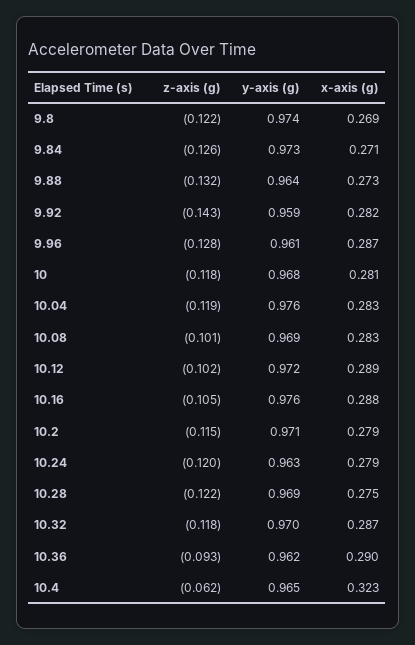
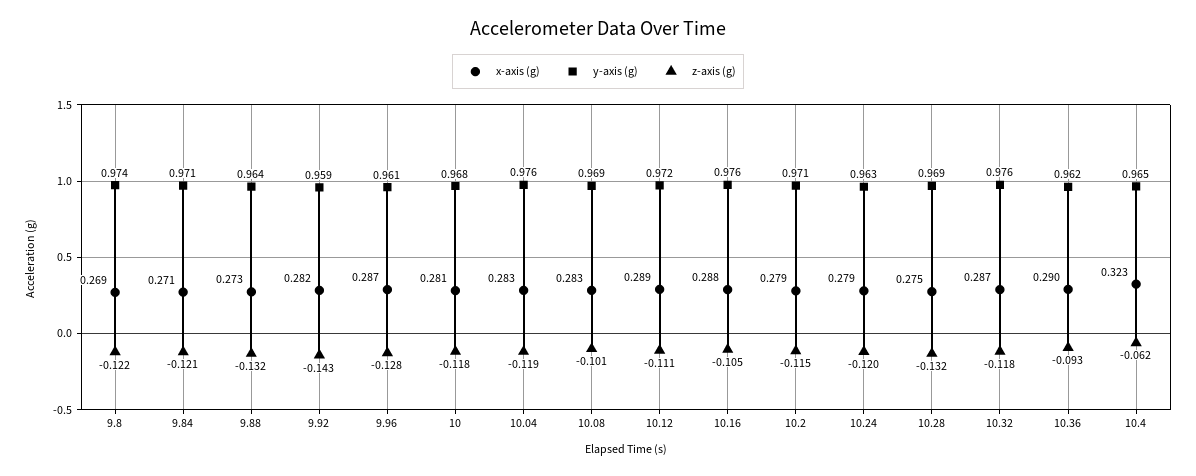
  {
    "z-axis (g)": {
      "9.8": -0.122,
-     "9.84": -0.126,
+     "9.84": -0.121,
      "9.88": -0.132,
      "9.92": -0.143,
      "9.96": -0.128,
      "10": -0.118,
      "10.04": -0.119,
      "10.08": -0.101,
-     "10.12": -0.102,
+     "10.12": -0.111,
      "10.16": -0.105,
      "10.2": -0.115,
      "10.24": -0.12,
-     "10.28": -0.122,
+     "10.28": -0.132,
      "10.32": -0.118,
      "10.36": -0.093,
      "10.4": -0.062
    },
    "y-axis (g)": {
      "9.8": 0.974,
-     "9.84": 0.973,
+     "9.84": 0.971,
      "9.88": 0.964,
      "9.92": 0.959,
      "9.96": 0.961,
      "10": 0.968,
      "10.04": 0.976,
      "10.08": 0.969,
      "10.12": 0.972,
      "10.16": 0.976,
      "10.2": 0.971,
      "10.24": 0.963,
      "10.28": 0.969,
-     "10.32": 0.97,
+     "10.32": 0.976,
      "10.36": 0.962,
      "10.4": 0.965
    },
    "x-axis (g)": {
      "9.8": 0.269,
      "9.84": 0.271,
      "9.88": 0.273,
      "9.92": 0.282,
      "9.96": 0.287,
      "10": 0.281,
      "10.04": 0.283,
      "10.08": 0.283,
      "10.12": 0.289,
      "10.16": 0.288,
      "10.2": 0.279,
      "10.24": 0.279,
      "10.28": 0.275,
      "10.32": 0.287,
      "10.36": 0.29,
      "10.4": 0.323
    }
  }

